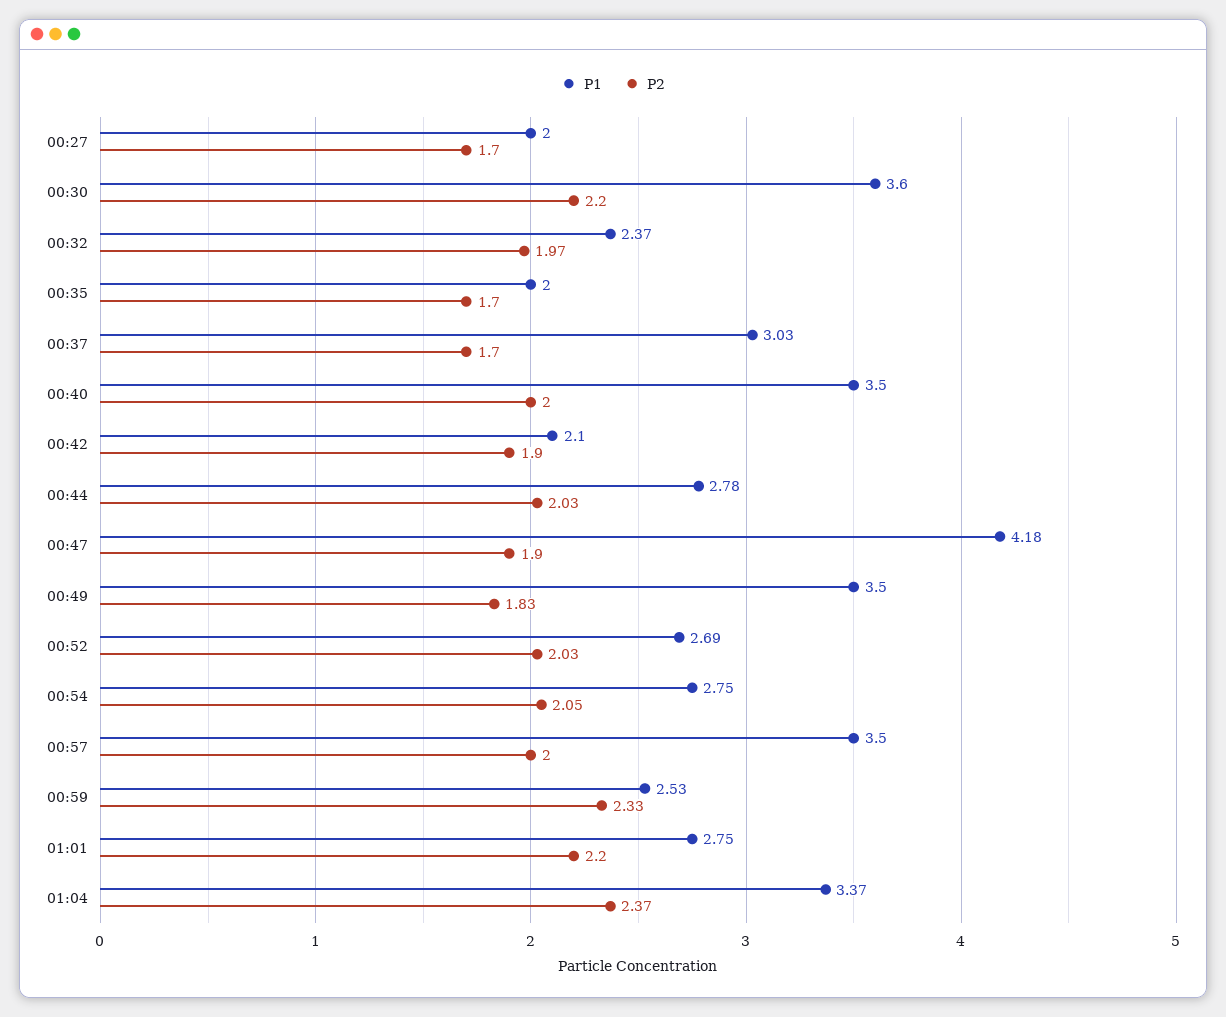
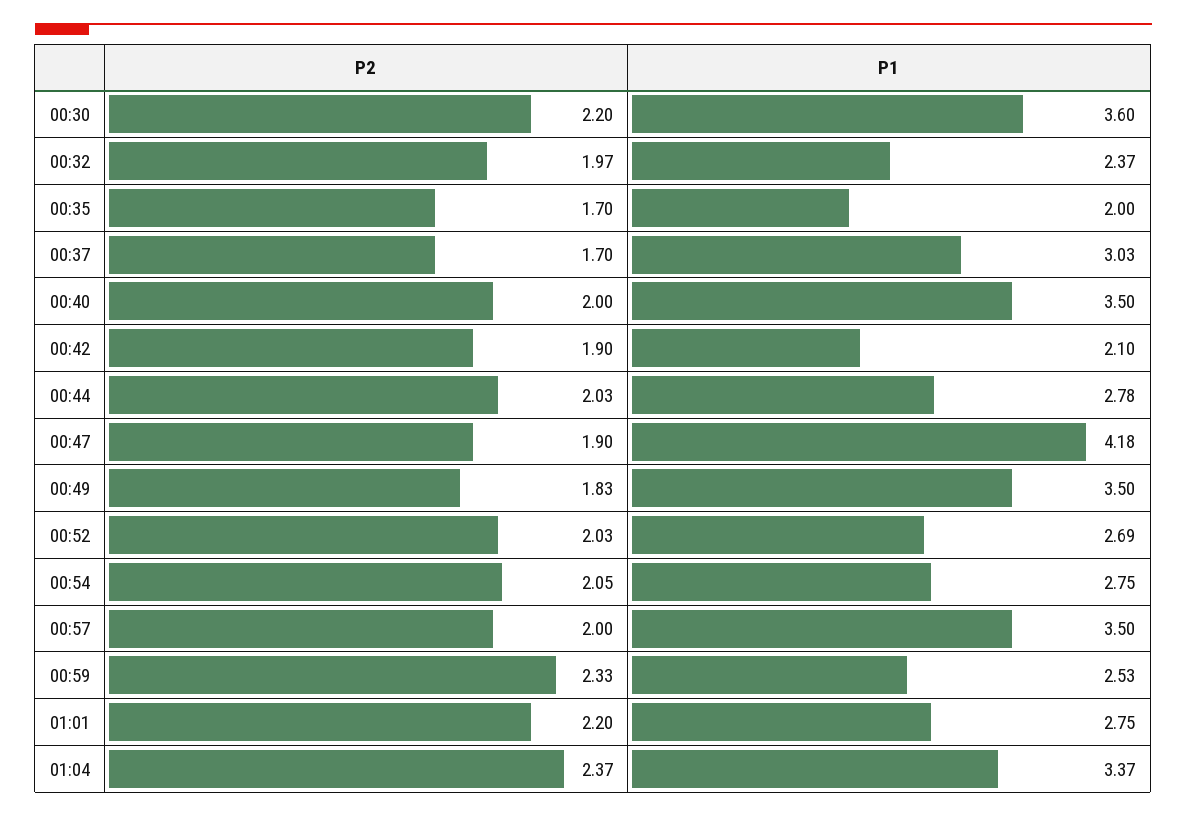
  {
    "P1": {
-     "00:27": 2,
      "00:30": 3.6,
      "00:32": 2.37,
      "00:35": 2,
      "00:37": 3.03,
      "00:40": 3.5,
      "00:42": 2.1,
      "00:44": 2.78,
      "00:47": 4.18,
      "00:49": 3.5,
      "00:52": 2.69,
      "00:54": 2.75,
      "00:57": 3.5,
      "00:59": 2.53,
      "01:01": 2.75,
      "01:04": 3.37
    },
    "P2": {
-     "00:27": 1.7,
      "00:30": 2.2,
      "00:32": 1.97,
      "00:35": 1.7,
      "00:37": 1.7,
      "00:40": 2,
      "00:42": 1.9,
      "00:44": 2.03,
      "00:47": 1.9,
      "00:49": 1.83,
      "00:52": 2.03,
      "00:54": 2.05,
      "00:57": 2,
      "00:59": 2.33,
      "01:01": 2.2,
      "01:04": 2.37
    }
  }

